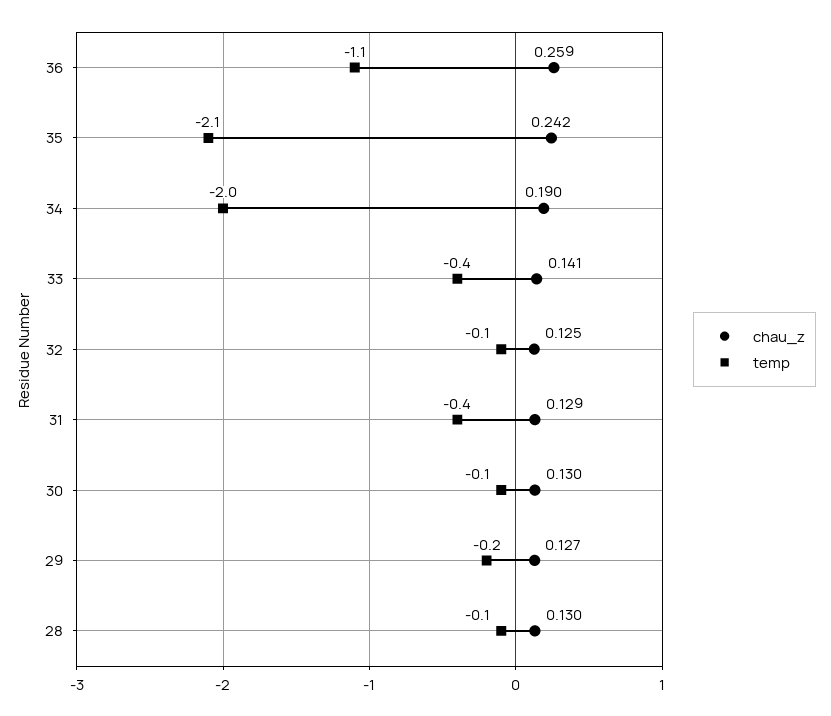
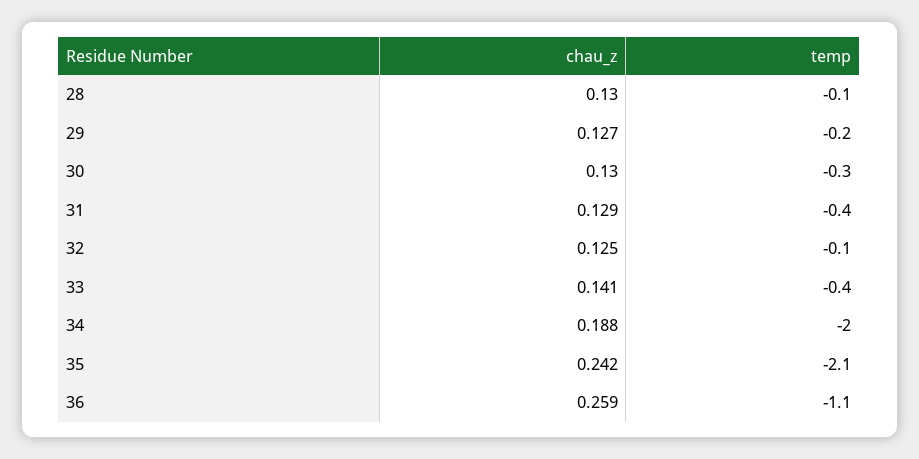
  {
    "chau_z": {
      "36": 0.259,
      "35": 0.242,
-     "34": 0.19,
+     "34": 0.188,
      "33": 0.141,
      "32": 0.125,
      "31": 0.129,
      "30": 0.13,
      "29": 0.127,
      "28": 0.13
    },
    "temp": {
      "36": -1.1,
      "35": -2.1,
      "34": -2,
      "33": -0.4,
      "32": -0.1,
      "31": -0.4,
-     "30": -0.1,
+     "30": -0.3,
      "29": -0.2,
      "28": -0.1
    }
  }

